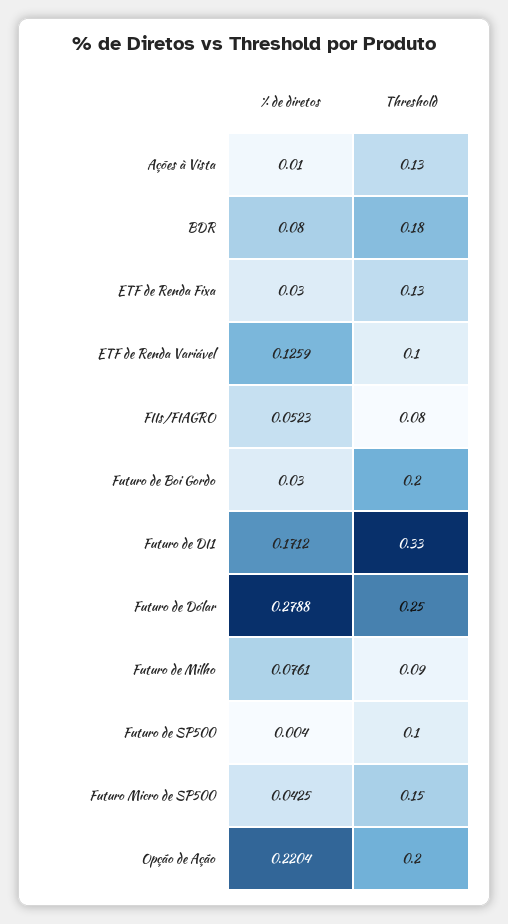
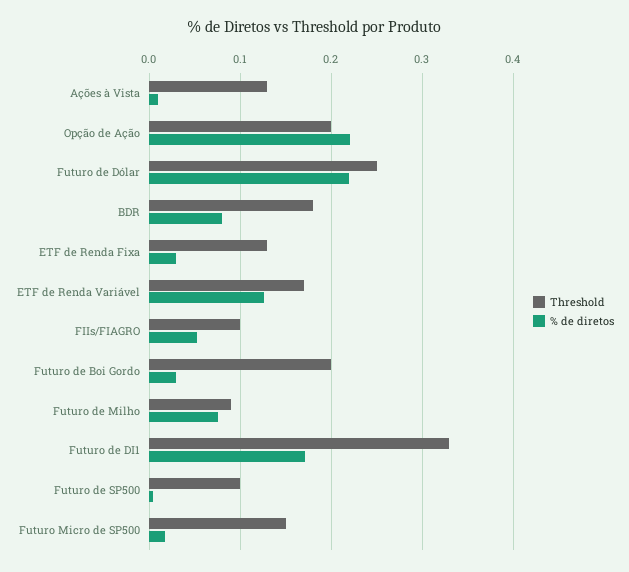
  {
    "% de diretos": {
      "Ações à Vista": 0.01,
      "BDR": 0.08,
      "ETF de Renda Fixa": 0.03,
      "ETF de Renda Variável": 0.1259,
      "FIIs/FIAGRO": 0.0523,
      "Futuro de Boi Gordo": 0.03,
      "Futuro de DI1": 0.1712,
-     "Futuro de Dólar": 0.2788,
+     "Futuro de Dólar": 0.22,
      "Futuro de Milho": 0.0761,
      "Futuro de SP500": 0.004,
-     "Futuro Micro de SP500": 0.0425,
+     "Futuro Micro de SP500": 0.02,
      "Opção de Ação": 0.2204
    },
    "Threshold": {
      "Ações à Vista": 0.13,
      "BDR": 0.18,
      "ETF de Renda Fixa": 0.13,
-     "ETF de Renda Variável": 0.1,
+     "ETF de Renda Variável": 0.17,
-     "FIIs/FIAGRO": 0.08,
+     "FIIs/FIAGRO": 0.1,
      "Futuro de Boi Gordo": 0.2,
      "Futuro de DI1": 0.33,
      "Futuro de Dólar": 0.25,
      "Futuro de Milho": 0.09,
      "Futuro de SP500": 0.1,
      "Futuro Micro de SP500": 0.15,
      "Opção de Ação": 0.2
    }
  }

